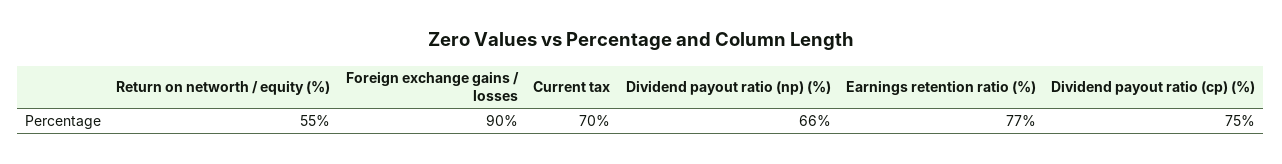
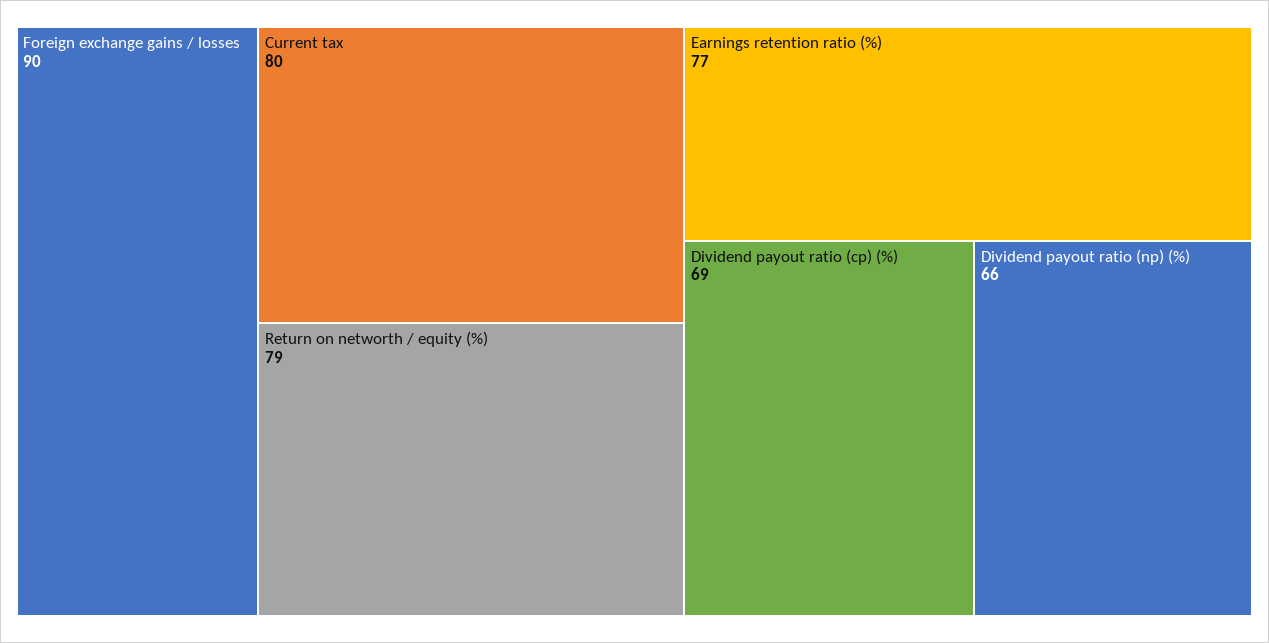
  {
-   "Return on networth / equity (%)": 55,
+   "Return on networth / equity (%)": 79,
    "Foreign exchange gains / losses": 90,
-   "Current tax": 70,
+   "Current tax": 80,
    "Dividend payout ratio (np) (%)": 66,
    "Earnings retention ratio (%)": 77,
-   "Dividend payout ratio (cp) (%)": 75
+   "Dividend payout ratio (cp) (%)": 69
  }

